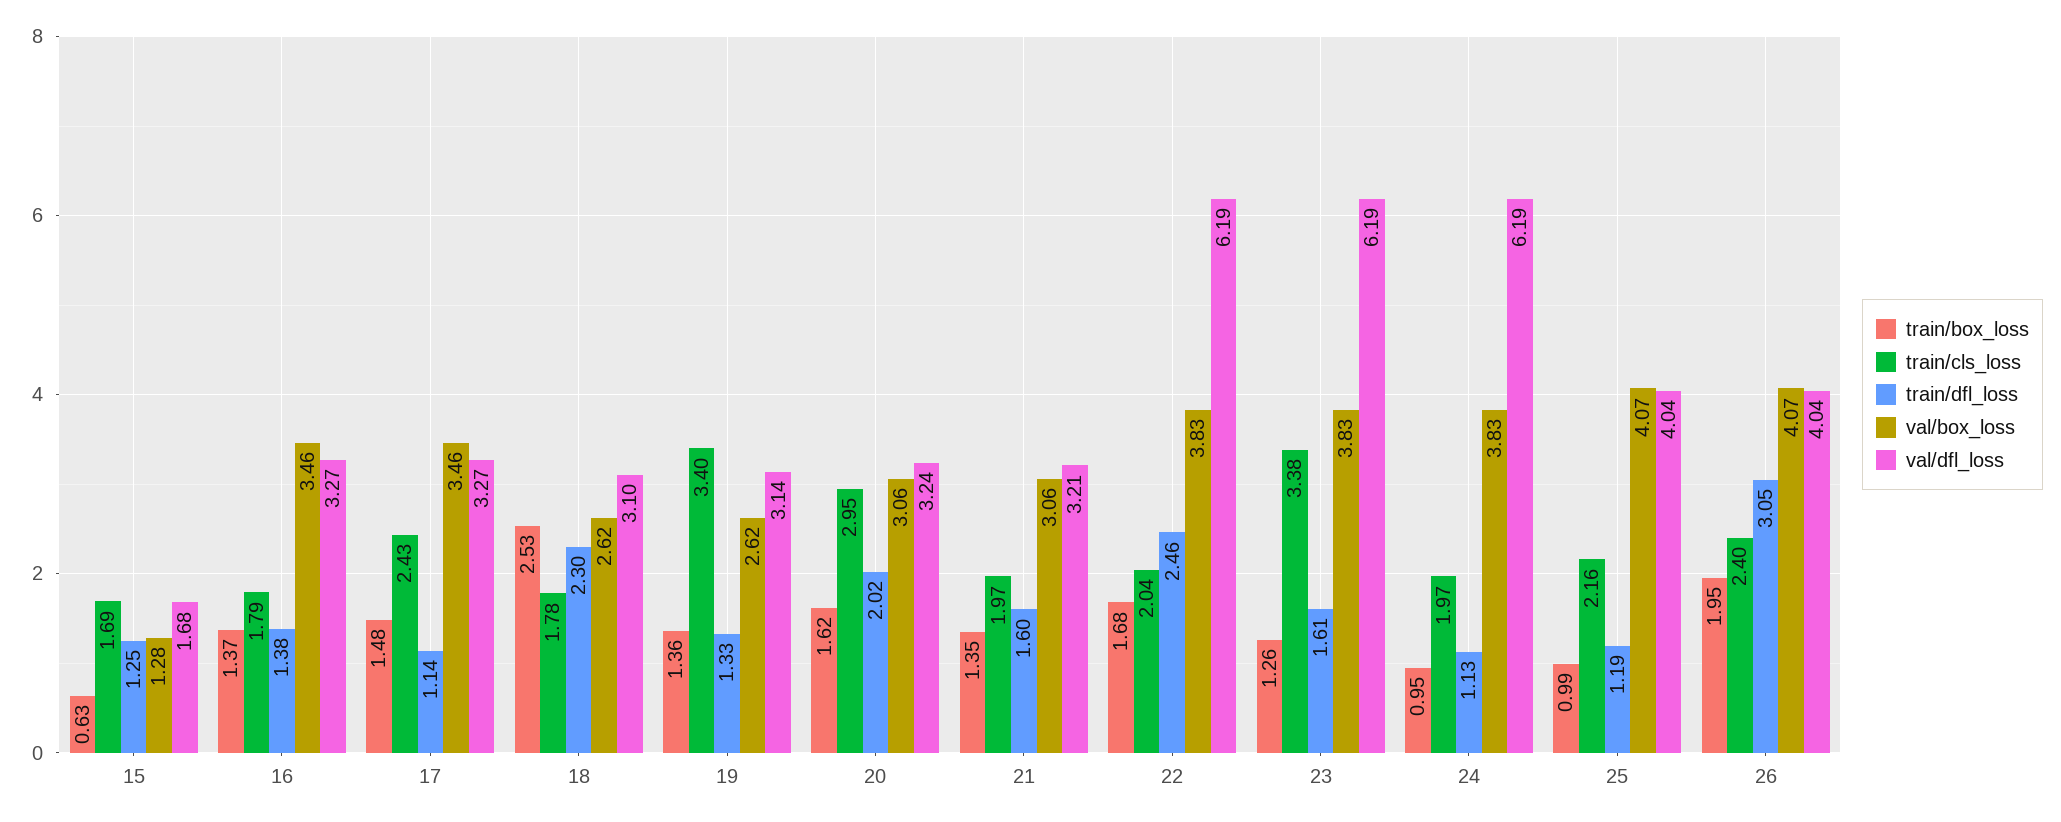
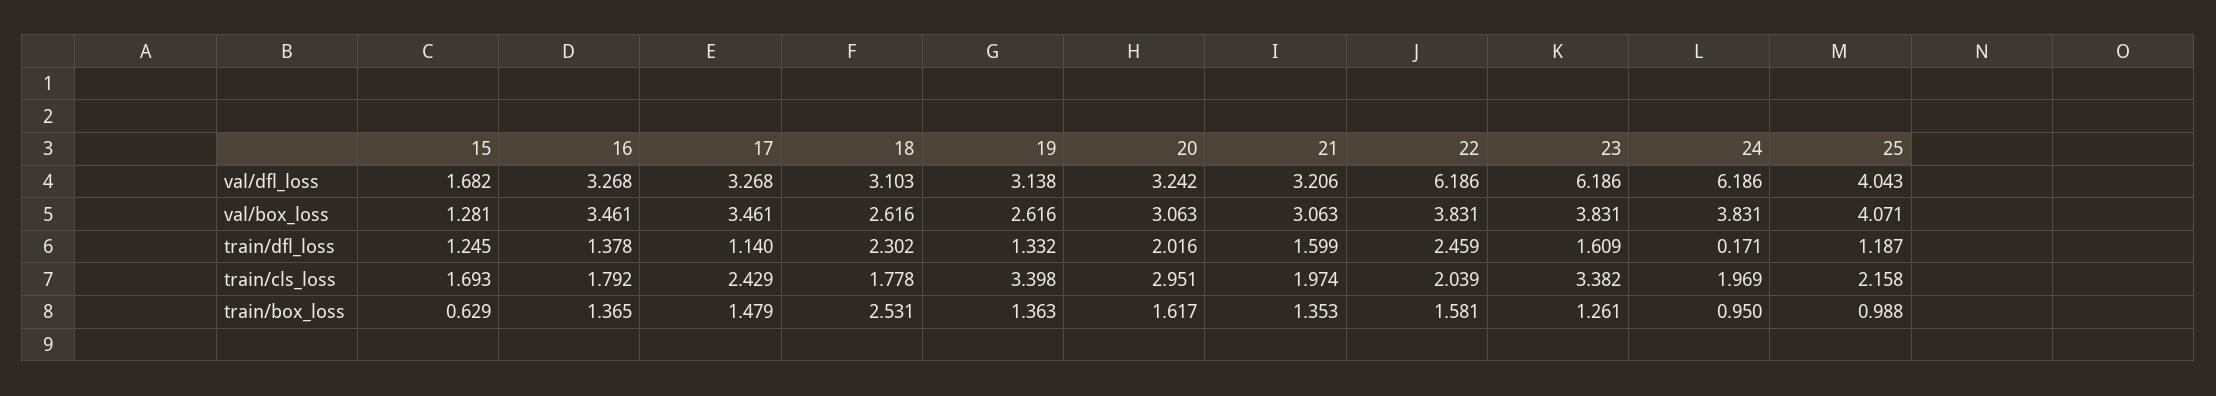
  {
    "train/box_loss": {
      "15": 0.629,
      "16": 1.365,
      "17": 1.479,
      "18": 2.531,
      "19": 1.363,
      "20": 1.617,
      "21": 1.353,
-     "22": 1.68,
+     "22": 1.581,
      "23": 1.261,
      "24": 0.95,
-     "25": 0.988,
+     "25": 0.988
-     "26": 1.95
    },
    "train/cls_loss": {
      "15": 1.693,
      "16": 1.792,
      "17": 2.429,
      "18": 1.778,
      "19": 3.398,
      "20": 2.951,
      "21": 1.974,
      "22": 2.039,
      "23": 3.382,
      "24": 1.969,
-     "25": 2.158,
+     "25": 2.158
-     "26": 2.4
    },
    "train/dfl_loss": {
      "15": 1.245,
      "16": 1.378,
      "17": 1.14,
      "18": 2.302,
      "19": 1.332,
      "20": 2.016,
      "21": 1.599,
      "22": 2.459,
      "23": 1.609,
-     "24": 1.13,
+     "24": 0.171,
-     "25": 1.187,
+     "25": 1.187
-     "26": 3.05
    },
    "val/box_loss": {
      "15": 1.281,
      "16": 3.461,
      "17": 3.461,
      "18": 2.616,
      "19": 2.616,
      "20": 3.063,
      "21": 3.063,
      "22": 3.831,
      "23": 3.831,
      "24": 3.831,
-     "25": 4.071,
+     "25": 4.071
-     "26": 4.07
    },
    "val/dfl_loss": {
      "15": 1.682,
      "16": 3.268,
      "17": 3.268,
      "18": 3.103,
      "19": 3.138,
      "20": 3.242,
      "21": 3.206,
      "22": 6.186,
      "23": 6.186,
      "24": 6.186,
-     "25": 4.043,
+     "25": 4.043
-     "26": 4.04
    }
  }

